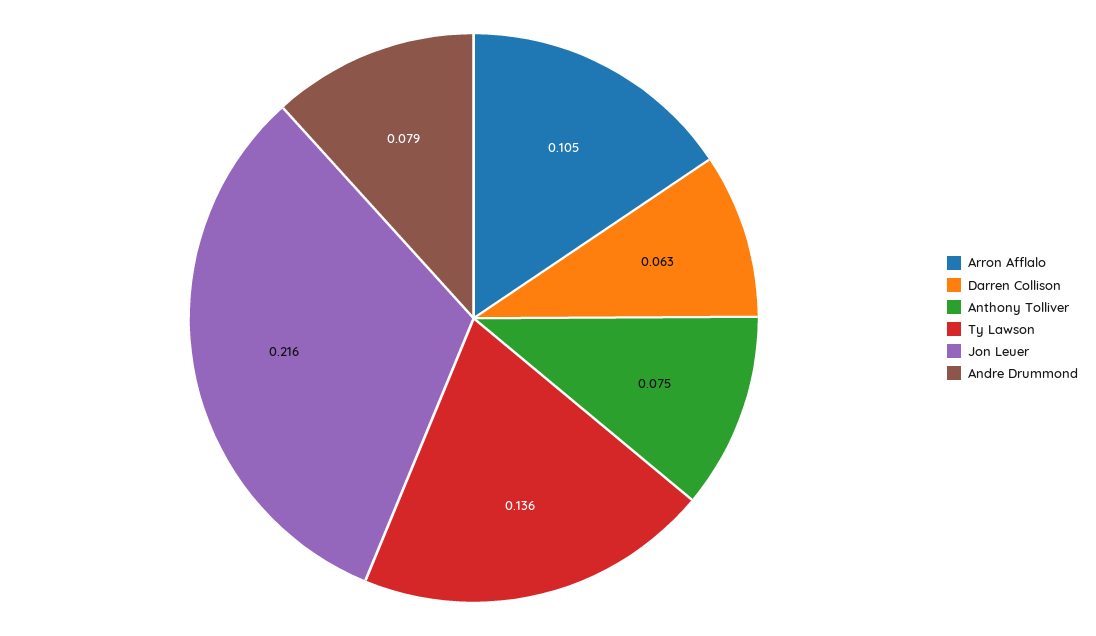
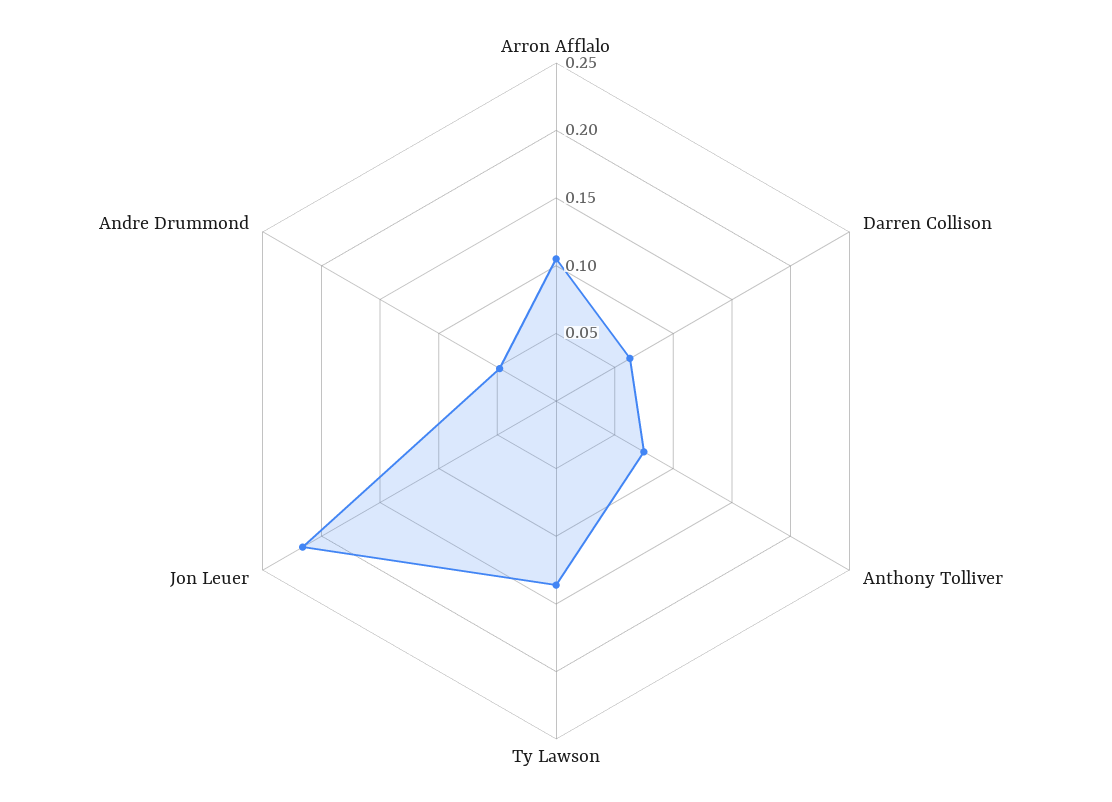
  {
    "Arron Afflalo": 0.105,
    "Darren Collison": 0.063,
    "Anthony Tolliver": 0.075,
    "Ty Lawson": 0.136,
    "Jon Leuer": 0.216,
-   "Andre Drummond": 0.079
+   "Andre Drummond": 0.05
  }

